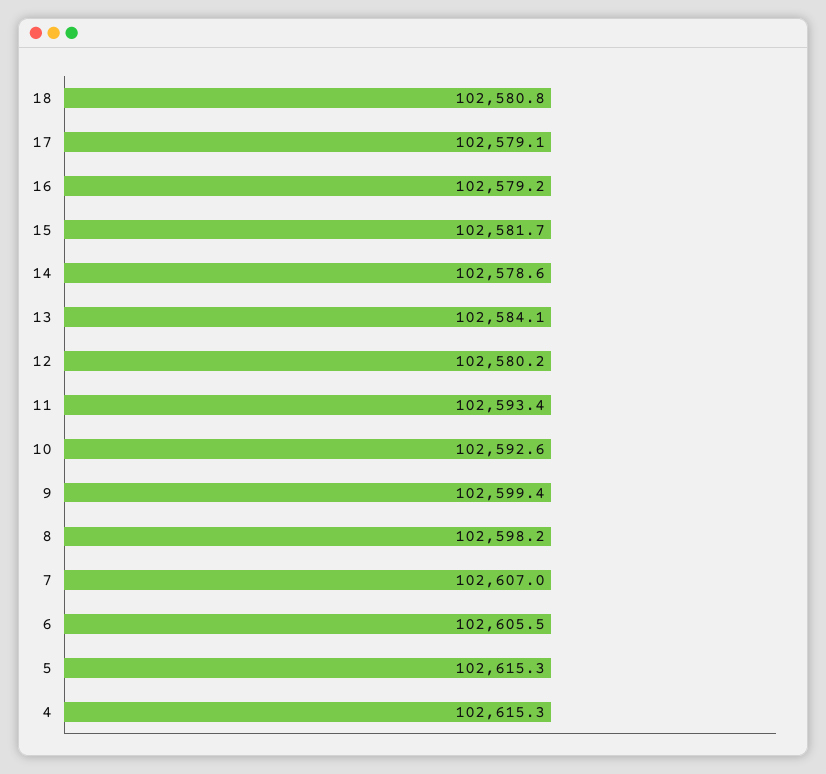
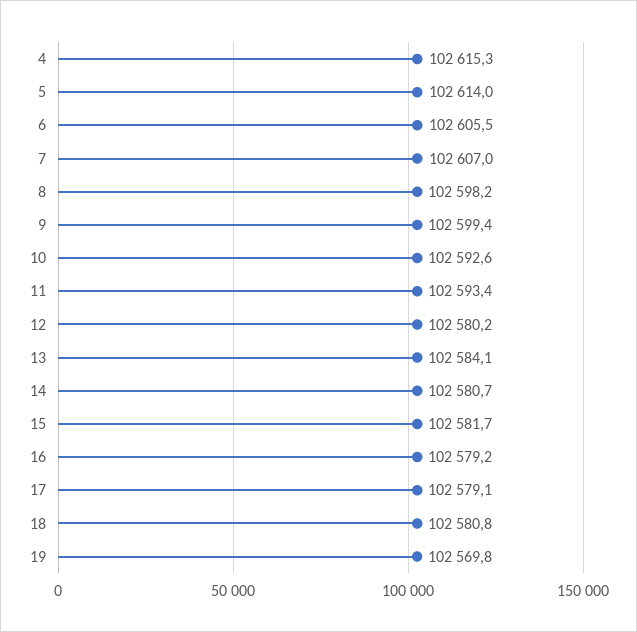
  {
    "18": 102580.8,
    "17": 102579.1,
    "16": 102579.2,
    "15": 102581.7,
-   "14": 102578.6,
+   "14": 102580.7,
    "13": 102584.1,
    "12": 102580.2,
    "11": 102593.4,
    "10": 102592.6,
    "9": 102599.4,
    "8": 102598.2,
    "7": 102607,
    "6": 102605.5,
-   "5": 102615.3,
+   "5": 102614,
-   "4": 102615.3
+   "4": 102615.3,
+   "19": 102569.8
  }

